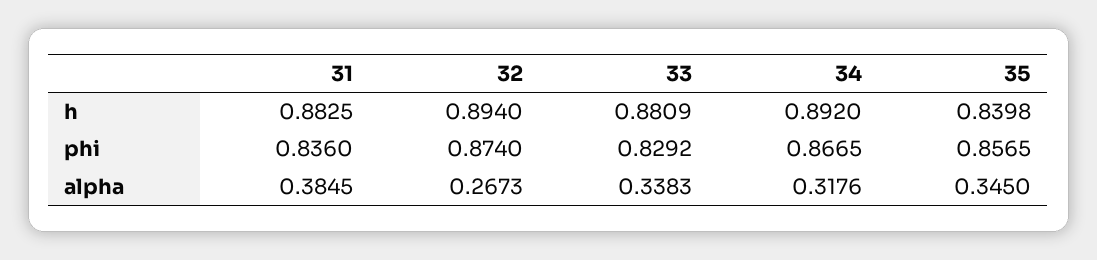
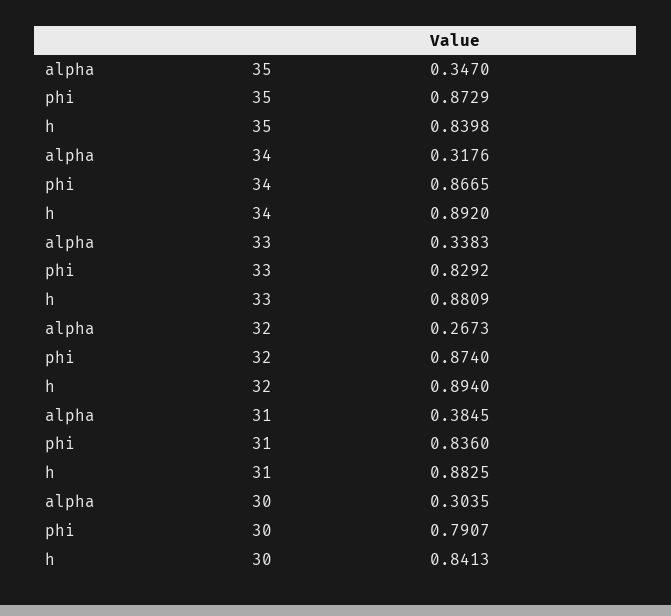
  {
    "31": {
      "h": 0.8825,
      "phi": 0.836,
      "alpha": 0.3845
    },
    "32": {
      "h": 0.894,
      "phi": 0.874,
      "alpha": 0.2673
    },
    "33": {
      "h": 0.8809,
      "phi": 0.8292,
      "alpha": 0.3383
    },
    "34": {
      "h": 0.892,
      "phi": 0.8665,
      "alpha": 0.3176
    },
    "35": {
      "h": 0.8398,
-     "phi": 0.8565,
+     "phi": 0.8729,
-     "alpha": 0.345
+     "alpha": 0.347
-   }
+   },
+   "30": {
+     "alpha": 0.3035,
+     "phi": 0.7907,
+     "h": 0.8413
+   }
  }

